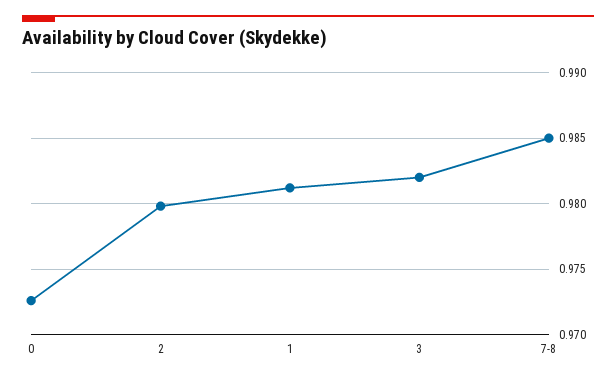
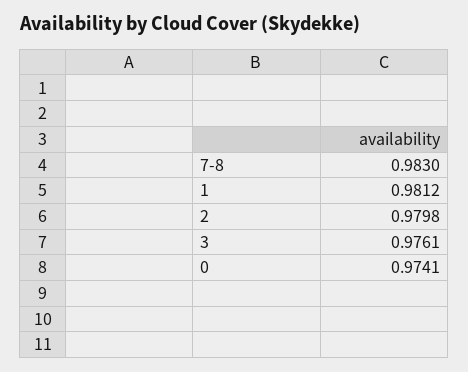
  {
-   "0": 0.9725,
+   "0": 0.9741,
    "2": 0.9798,
    "1": 0.9812,
-   "3": 0.982,
+   "3": 0.9761,
-   "7-8": 0.985
+   "7-8": 0.983
  }

